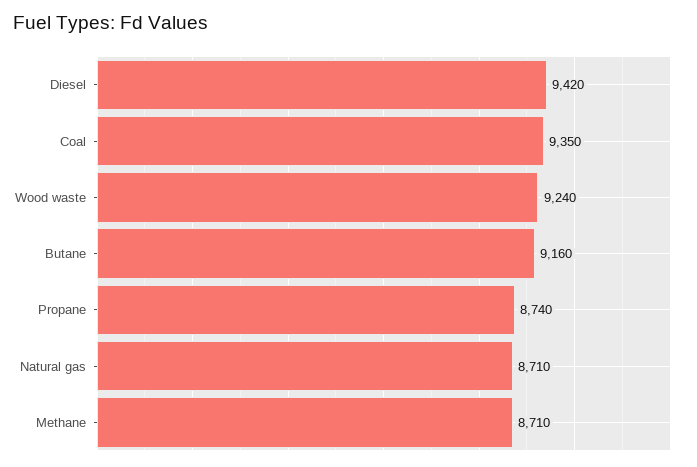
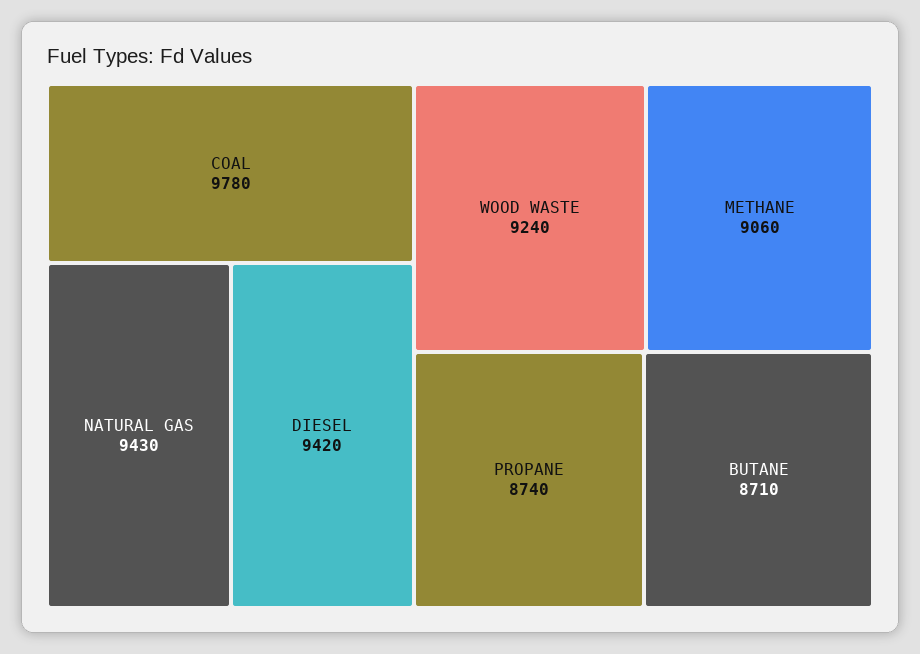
  {
    "Diesel": 9420,
-   "Coal": 9350,
+   "Coal": 9780,
    "Wood waste": 9240,
-   "Butane": 9160,
+   "Butane": 8710,
    "Propane": 8740,
-   "Natural gas": 8710,
+   "Natural gas": 9430,
-   "Methane": 8710
+   "Methane": 9060
  }

